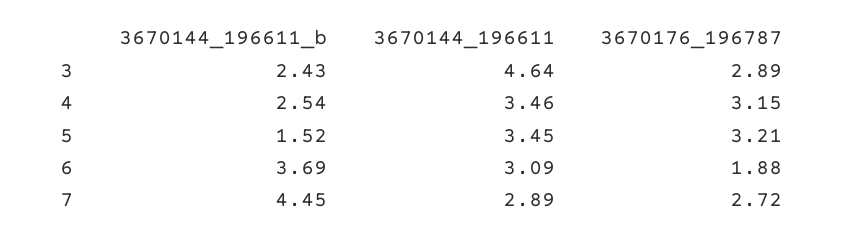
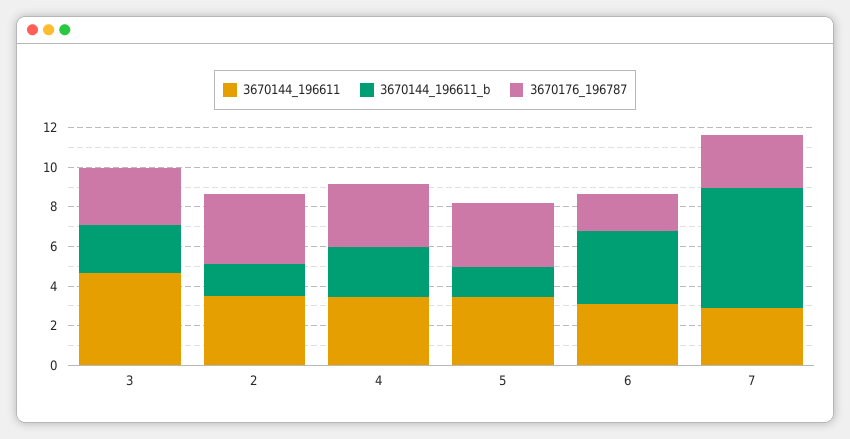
  {
    "3670144_196611_b": {
      "3": 2.43,
      "4": 2.54,
      "5": 1.52,
      "6": 3.69,
-     "7": 4.45
+     "7": 6,
+     "2": 1.5
    },
    "3670144_196611": {
      "3": 4.64,
      "4": 3.46,
      "5": 3.45,
      "6": 3.09,
-     "7": 2.89
+     "7": 2.89,
+     "2": 3.5
    },
    "3670176_196787": {
      "3": 2.89,
      "4": 3.15,
      "5": 3.21,
      "6": 1.88,
-     "7": 2.72
+     "7": 2.72,
+     "2": 3.5
    }
  }

